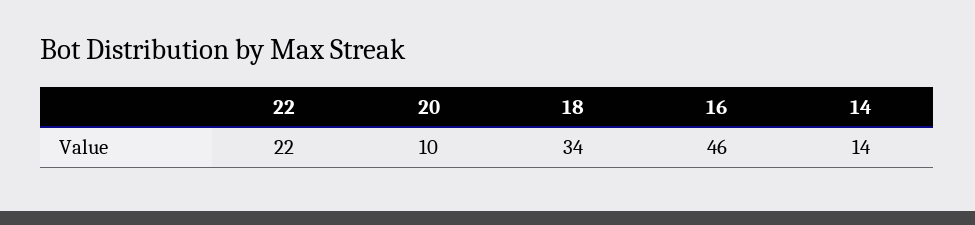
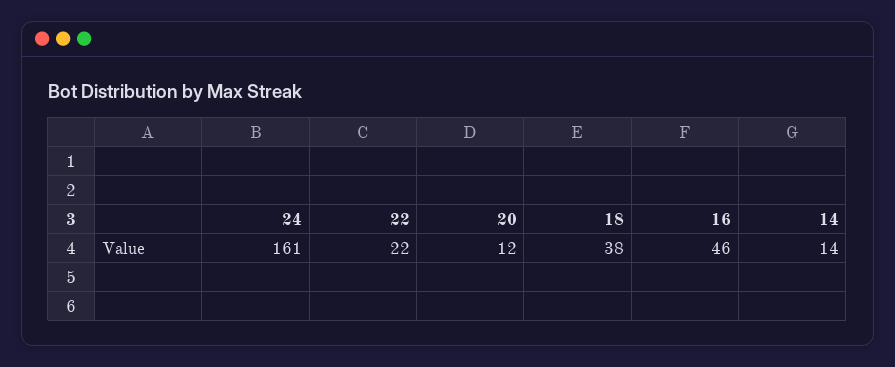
  {
    "22": 22,
-   "20": 10,
+   "20": 12,
-   "18": 34,
+   "18": 38,
    "16": 46,
-   "14": 14
+   "14": 14,
+   "24": 161
  }

